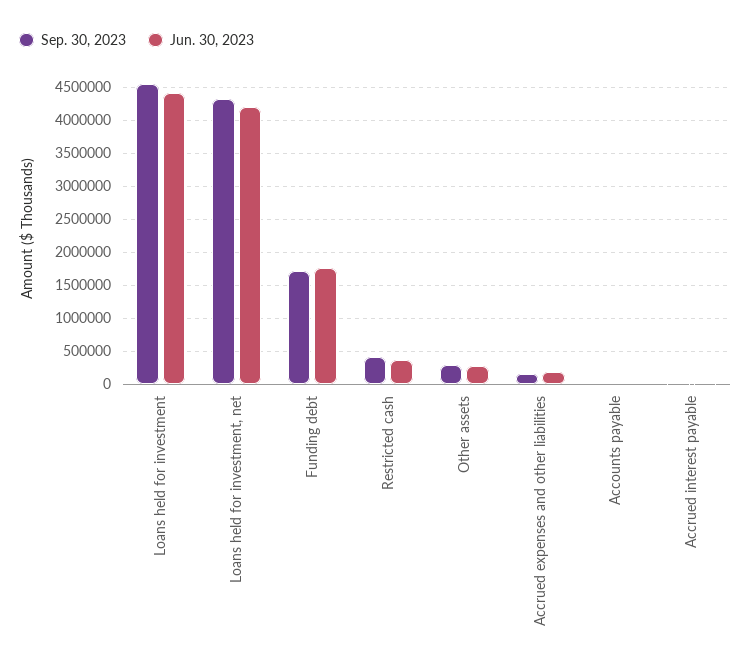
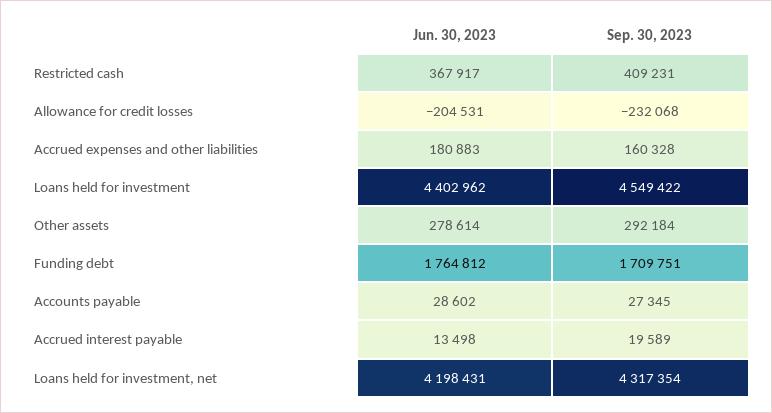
  {
    "Sep. 30, 2023": {
      "Loans held for investment": 4549422,
      "Loans held for investment, net": 4317354,
      "Funding debt": 1709751,
      "Restricted cash": 409231,
      "Other assets": 292184,
      "Accrued expenses and other liabilities": 160328,
      "Accounts payable": 27345,
-     "Accrued interest payable": 19589
+     "Accrued interest payable": 19589,
+     "Allowance for credit losses": -232068
    },
    "Jun. 30, 2023": {
      "Loans held for investment": 4402962,
      "Loans held for investment, net": 4198431,
      "Funding debt": 1764812,
      "Restricted cash": 367917,
      "Other assets": 278614,
      "Accrued expenses and other liabilities": 180883,
      "Accounts payable": 28602,
-     "Accrued interest payable": 13498
+     "Accrued interest payable": 13498,
+     "Allowance for credit losses": -204531
    }
  }

